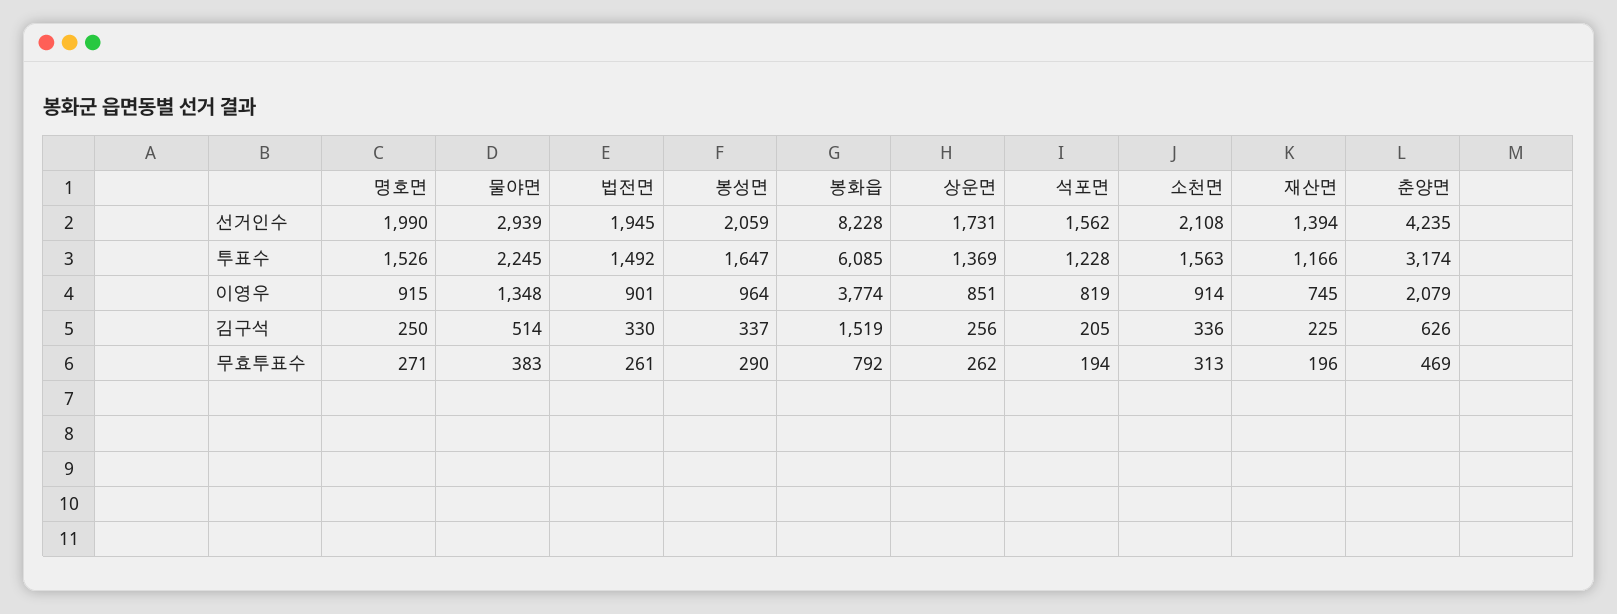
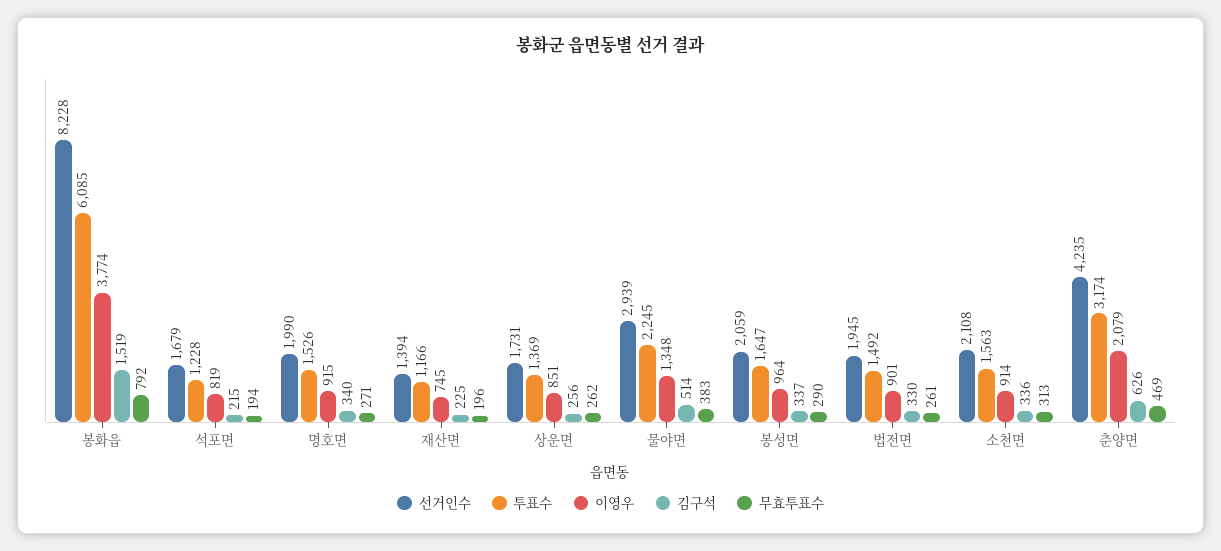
  {
    "선거인수": {
      "명호면": 1990,
      "물야면": 2939,
      "법전면": 1945,
      "봉성면": 2059,
      "봉화읍": 8228,
      "상운면": 1731,
-     "석포면": 1562,
+     "석포면": 1679,
      "소천면": 2108,
      "재산면": 1394,
      "춘양면": 4235
    },
    "투표수": {
      "명호면": 1526,
      "물야면": 2245,
      "법전면": 1492,
      "봉성면": 1647,
      "봉화읍": 6085,
      "상운면": 1369,
      "석포면": 1228,
      "소천면": 1563,
      "재산면": 1166,
      "춘양면": 3174
    },
    "이영우": {
      "명호면": 915,
      "물야면": 1348,
      "법전면": 901,
      "봉성면": 964,
      "봉화읍": 3774,
      "상운면": 851,
      "석포면": 819,
      "소천면": 914,
      "재산면": 745,
      "춘양면": 2079
    },
    "김구석": {
-     "명호면": 250,
+     "명호면": 340,
      "물야면": 514,
      "법전면": 330,
      "봉성면": 337,
      "봉화읍": 1519,
      "상운면": 256,
-     "석포면": 205,
+     "석포면": 215,
      "소천면": 336,
      "재산면": 225,
      "춘양면": 626
    },
    "무효투표수": {
      "명호면": 271,
      "물야면": 383,
      "법전면": 261,
      "봉성면": 290,
      "봉화읍": 792,
      "상운면": 262,
      "석포면": 194,
      "소천면": 313,
      "재산면": 196,
      "춘양면": 469
    }
  }

